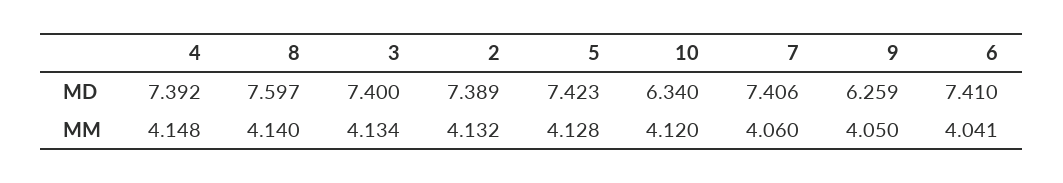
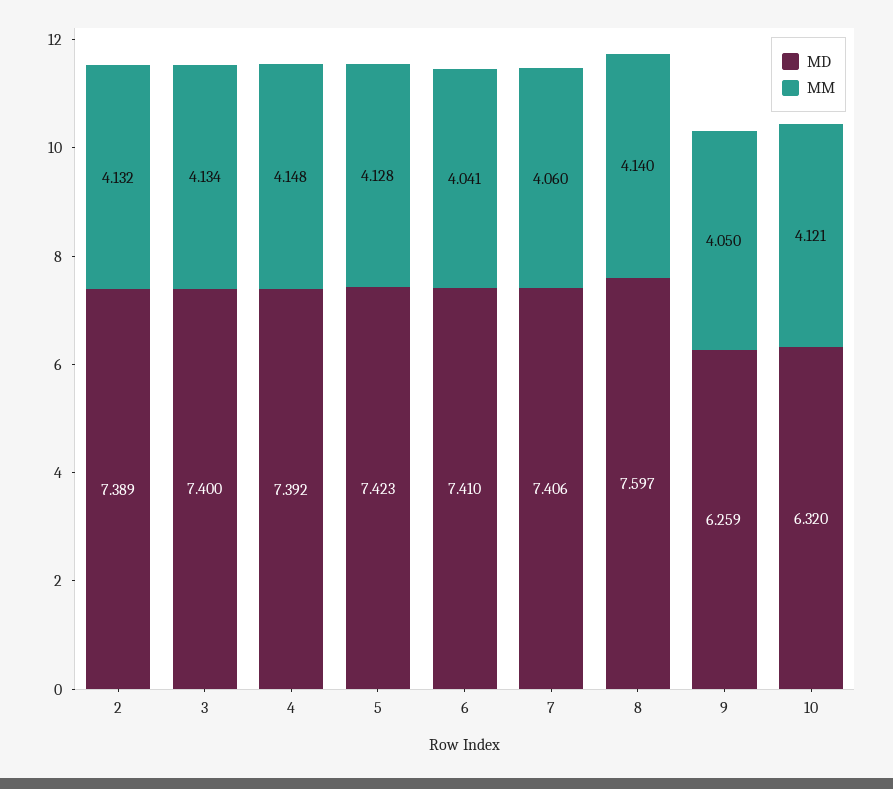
  {
    "MD": {
      "4": 7.392,
      "8": 7.597,
      "3": 7.4,
      "2": 7.389,
      "5": 7.423,
-     "10": 6.34,
+     "10": 6.32,
      "7": 7.406,
      "9": 6.259,
      "6": 7.41
    },
    "MM": {
      "4": 4.148,
      "8": 4.14,
      "3": 4.134,
      "2": 4.132,
      "5": 4.128,
-     "10": 4.12,
+     "10": 4.121,
      "7": 4.06,
      "9": 4.05,
      "6": 4.041
    }
  }

